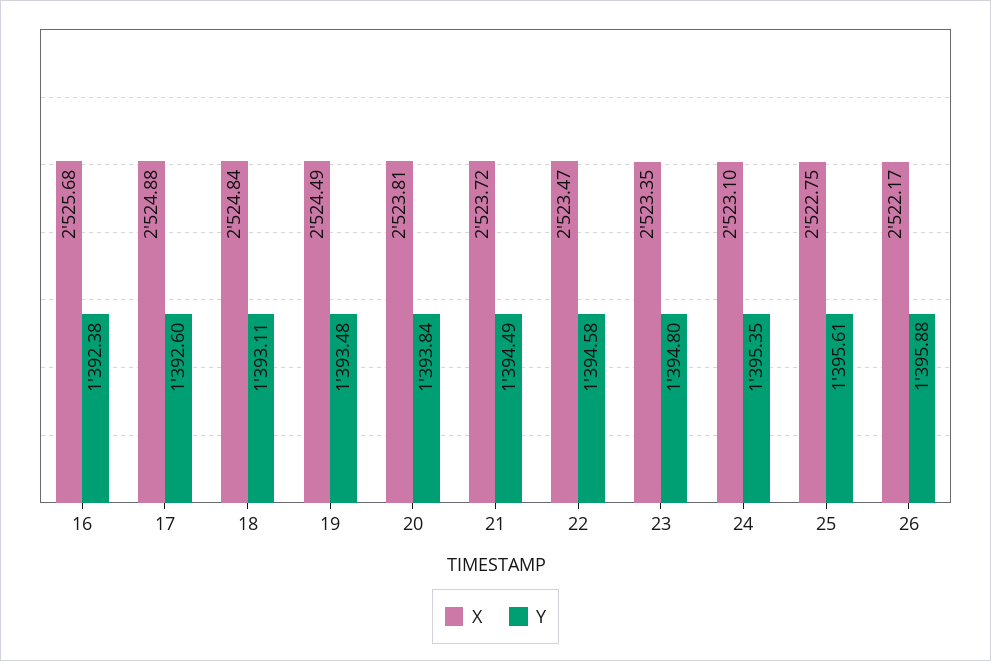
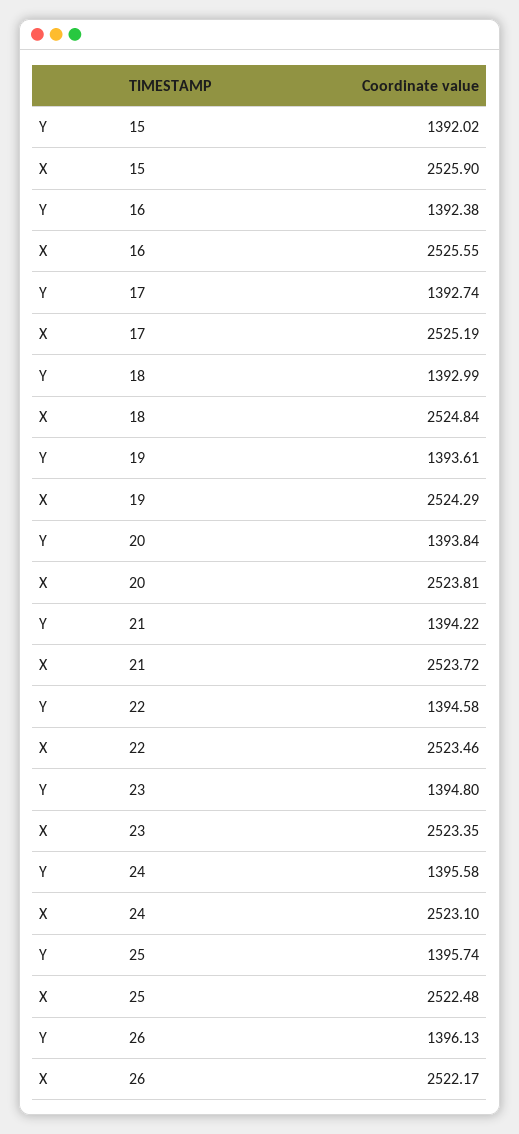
  {
    "X": {
-     "16": 2525.68,
+     "16": 2525.55,
-     "17": 2524.88,
+     "17": 2525.19,
      "18": 2524.84,
-     "19": 2524.49,
+     "19": 2524.29,
      "20": 2523.81,
      "21": 2523.72,
-     "22": 2523.47,
+     "22": 2523.46,
      "23": 2523.35,
      "24": 2523.1,
-     "25": 2522.75,
+     "25": 2522.48,
-     "26": 2522.17
+     "26": 2522.17,
+     "15": 2525.9
    },
    "Y": {
      "16": 1392.38,
-     "17": 1392.6,
+     "17": 1392.74,
-     "18": 1393.11,
+     "18": 1392.99,
-     "19": 1393.48,
+     "19": 1393.61,
      "20": 1393.84,
-     "21": 1394.49,
+     "21": 1394.22,
      "22": 1394.58,
      "23": 1394.8,
-     "24": 1395.35,
+     "24": 1395.58,
-     "25": 1395.61,
+     "25": 1395.74,
-     "26": 1395.88
+     "26": 1396.13,
+     "15": 1392.02
    }
  }

